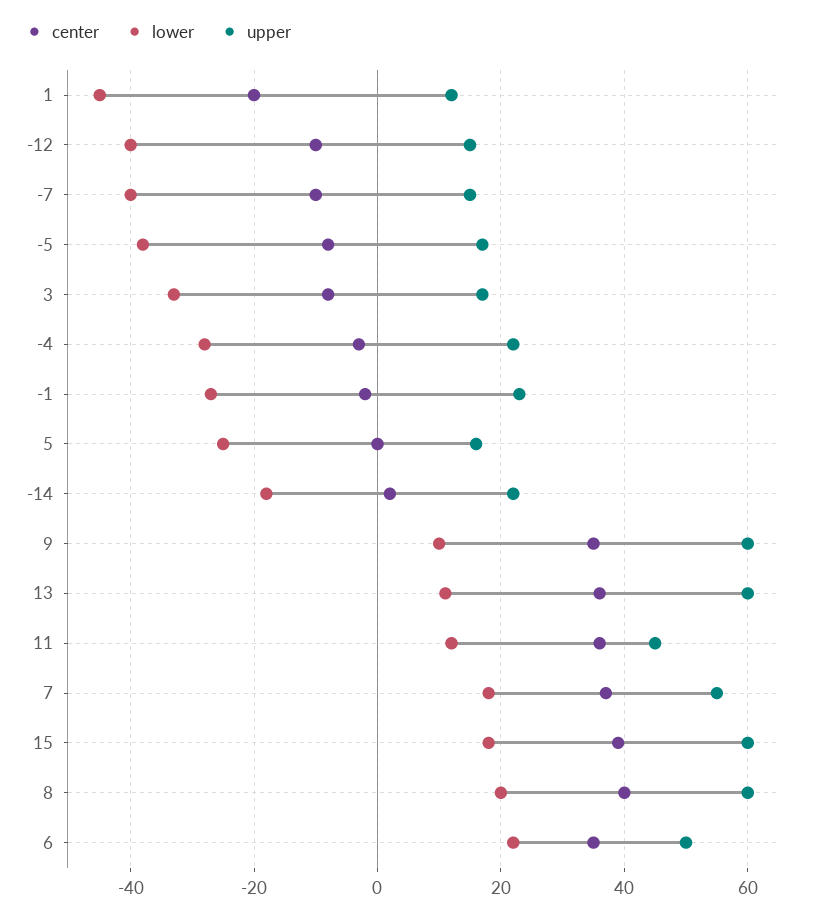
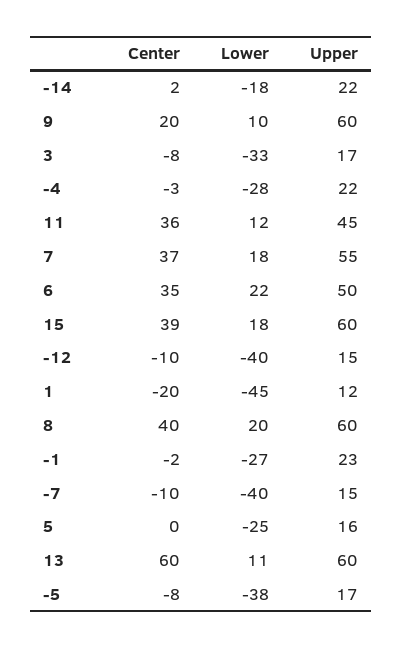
  {
    "center": {
      "1": -20,
      "-12": -10,
      "-7": -10,
      "-5": -8,
      "3": -8,
      "-4": -3,
      "-1": -2,
      "5": 0,
      "-14": 2,
-     "9": 35,
+     "9": 20,
-     "13": 35,
+     "13": 60,
      "11": 36,
      "7": 37,
      "15": 39,
      "8": 40,
      "6": 35
    },
    "lower": {
      "1": -45,
      "-12": -40,
      "-7": -40,
      "-5": -38,
      "3": -33,
      "-4": -28,
      "-1": -27,
      "5": -25,
      "-14": -18,
      "9": 10,
      "13": 11,
      "11": 12,
      "7": 18,
      "15": 18,
      "8": 20,
      "6": 22
    },
    "upper": {
      "1": 12,
      "-12": 15,
      "-7": 15,
      "-5": 17,
      "3": 17,
      "-4": 22,
      "-1": 23,
      "5": 16,
      "-14": 22,
      "9": 60,
      "13": 60,
      "11": 45,
      "7": 55,
      "15": 60,
      "8": 60,
      "6": 50
    }
  }

